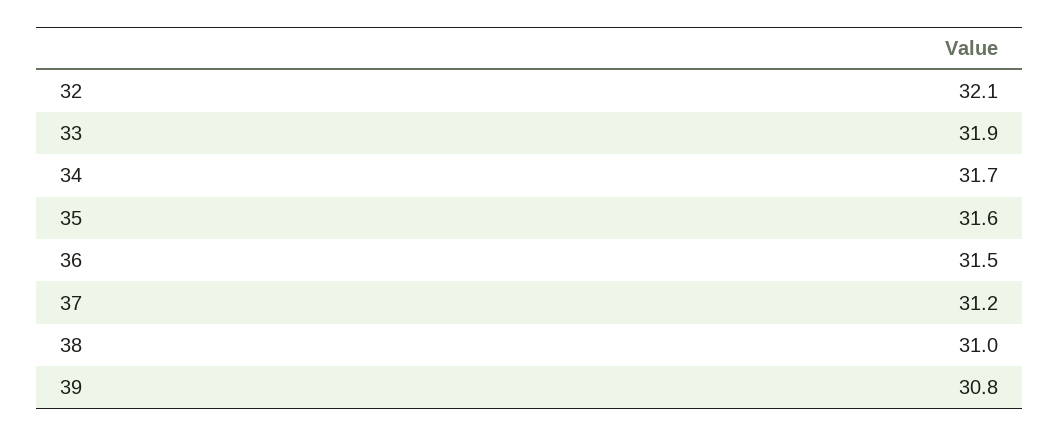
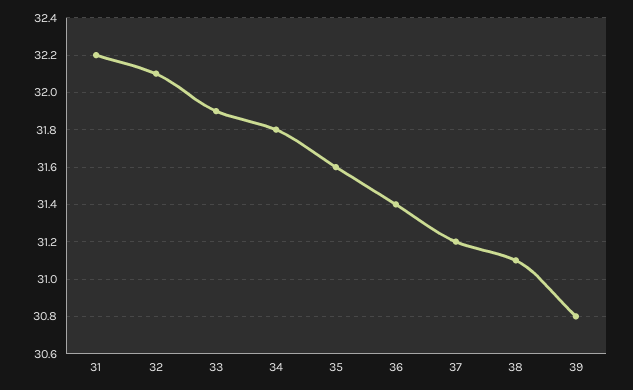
  {
    "32": 32.1,
    "33": 31.9,
-   "34": 31.7,
+   "34": 31.8,
    "35": 31.6,
-   "36": 31.5,
+   "36": 31.4,
    "37": 31.2,
-   "38": 31,
+   "38": 31.1,
-   "39": 30.8
+   "39": 30.8,
+   "31": 32.2
  }

